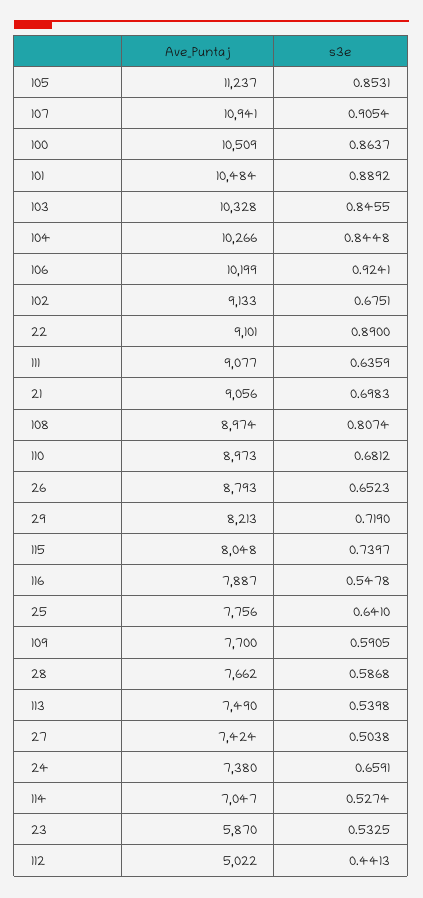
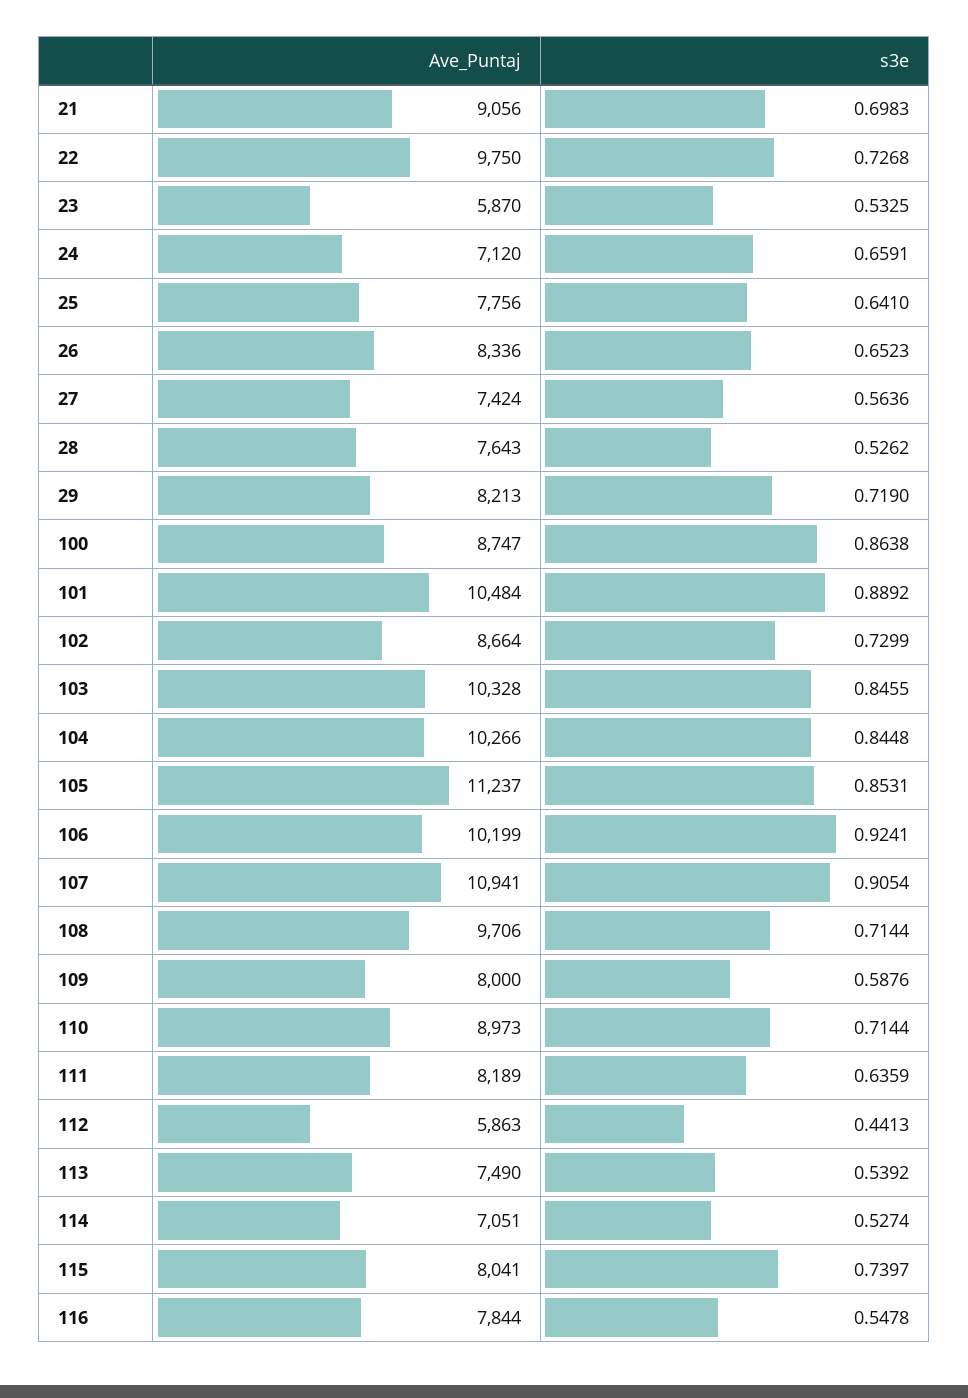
  {
    "Ave_Puntaj": {
      "105": 11237,
      "107": 10941,
-     "100": 10509,
+     "100": 8747,
      "101": 10484,
      "103": 10328,
      "104": 10266,
      "106": 10199,
-     "102": 9133,
+     "102": 8664,
-     "22": 9101,
+     "22": 9750,
-     "111": 9077,
+     "111": 8189,
      "21": 9056,
-     "108": 8974,
+     "108": 9706,
      "110": 8973,
-     "26": 8793,
+     "26": 8336,
      "29": 8213,
-     "115": 8048,
+     "115": 8041,
-     "116": 7887,
+     "116": 7844,
      "25": 7756,
-     "109": 7700,
+     "109": 8000,
-     "28": 7662,
+     "28": 7643,
      "113": 7490,
      "27": 7424,
-     "24": 7380,
+     "24": 7120,
-     "114": 7047,
+     "114": 7051,
      "23": 5870,
-     "112": 5022
+     "112": 5863
    },
    "s3e": {
      "105": 0.8531,
      "107": 0.9054,
-     "100": 0.8637,
+     "100": 0.8638,
      "101": 0.8892,
      "103": 0.8455,
      "104": 0.8448,
      "106": 0.9241,
-     "102": 0.6751,
+     "102": 0.7299,
-     "22": 0.89,
+     "22": 0.7268,
      "111": 0.6359,
      "21": 0.6983,
-     "108": 0.8074,
+     "108": 0.7144,
-     "110": 0.6812,
+     "110": 0.7144,
      "26": 0.6523,
      "29": 0.719,
      "115": 0.7397,
      "116": 0.5478,
      "25": 0.641,
-     "109": 0.5905,
+     "109": 0.5876,
-     "28": 0.5868,
+     "28": 0.5262,
-     "113": 0.5398,
+     "113": 0.5392,
-     "27": 0.5038,
+     "27": 0.5636,
      "24": 0.6591,
      "114": 0.5274,
      "23": 0.5325,
      "112": 0.4413
    }
  }

